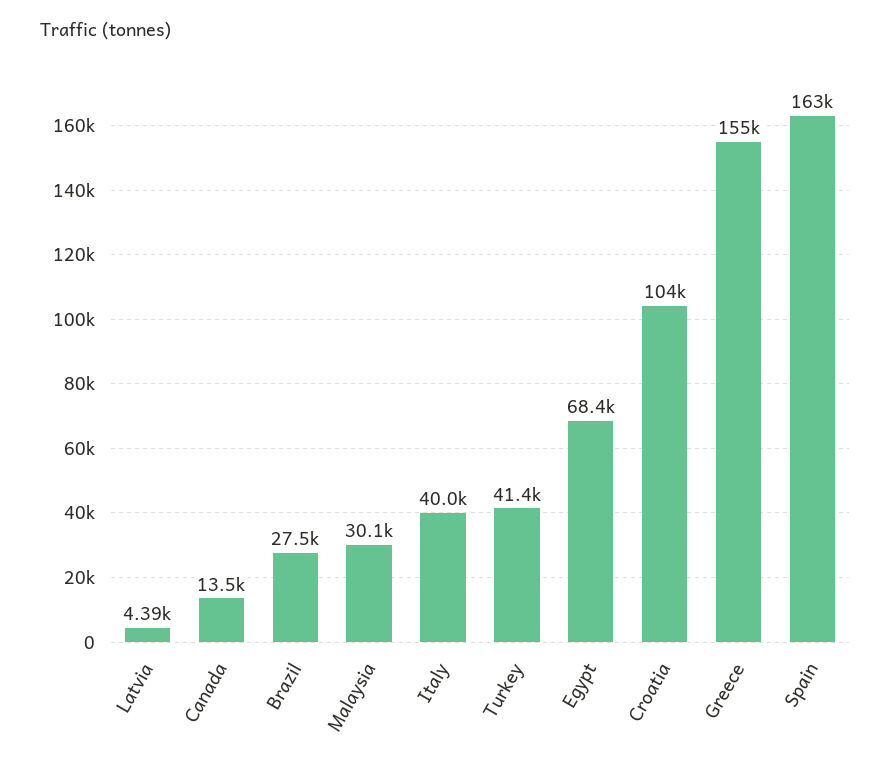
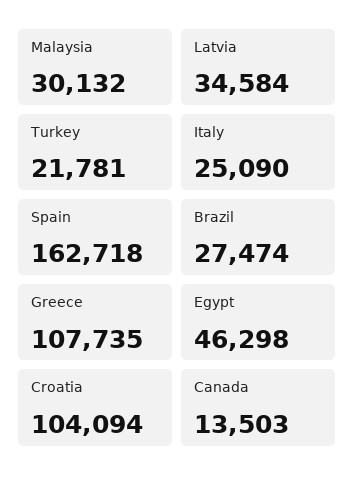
  {
-   "Latvia": 4390,
+   "Latvia": 34584,
    "Canada": 13503,
    "Brazil": 27474,
    "Malaysia": 30132,
-   "Italy": 40000,
+   "Italy": 25090,
-   "Turkey": 41400,
+   "Turkey": 21781,
-   "Egypt": 68400,
+   "Egypt": 46298,
    "Croatia": 104094,
-   "Greece": 155000,
+   "Greece": 107735,
    "Spain": 162718
  }

